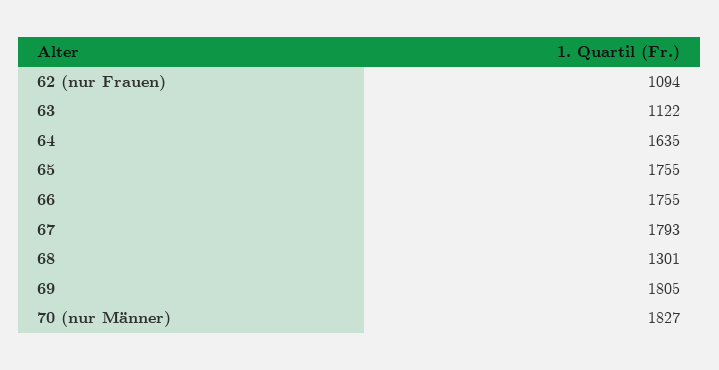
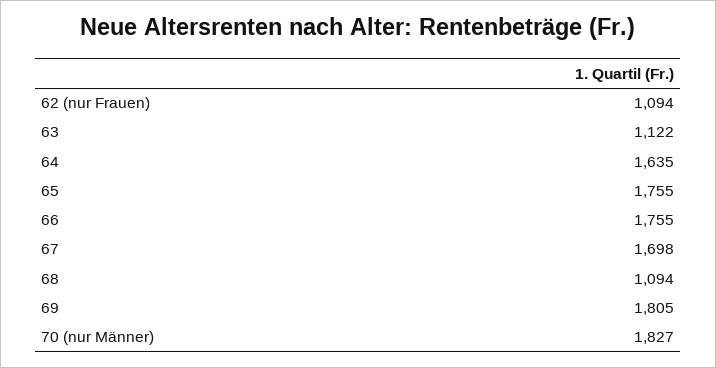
  {
    "62 (nur Frauen)": 1094,
    "63": 1122,
    "64": 1635,
    "65": 1755,
    "66": 1755,
-   "67": 1793,
+   "67": 1698,
-   "68": 1301,
+   "68": 1094,
    "69": 1805,
    "70 (nur Männer)": 1827
  }

